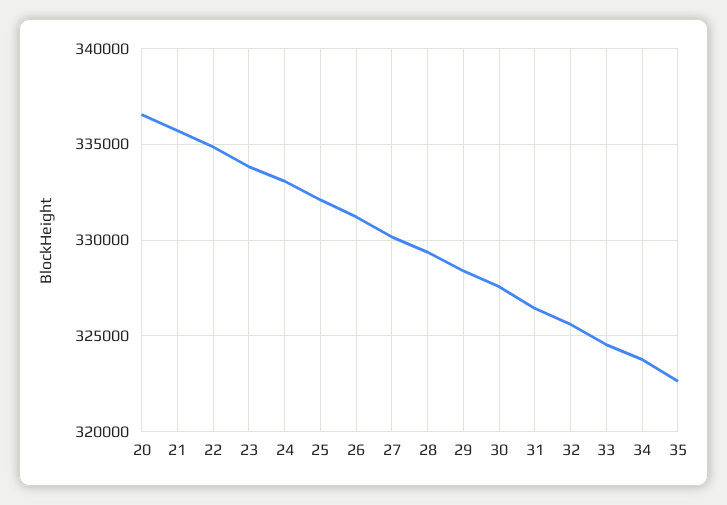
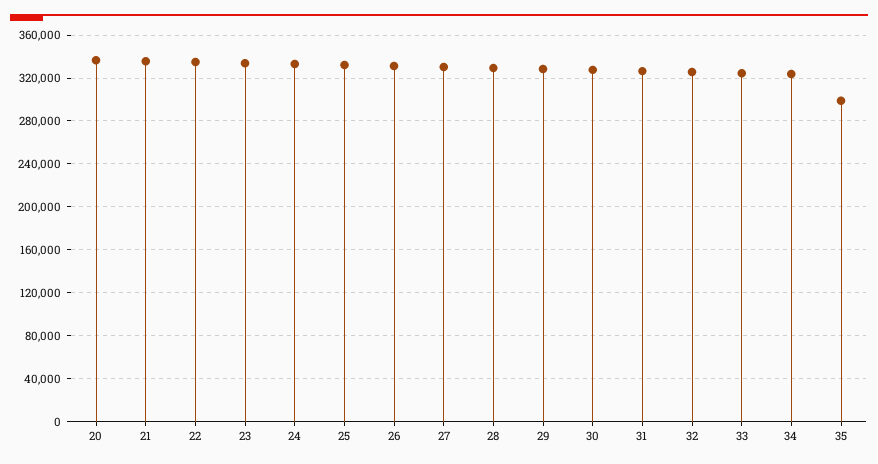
  {
    "20": 336500,
    "21": 335500,
    "22": 335000,
    "23": 334000,
    "24": 333000,
    "25": 332000,
    "26": 331000,
    "27": 330000,
    "28": 329500,
    "29": 328500,
    "30": 327500,
    "31": 326500,
    "32": 325500,
    "33": 324500,
    "34": 324000,
-   "35": 322500
+   "35": 300000
  }

